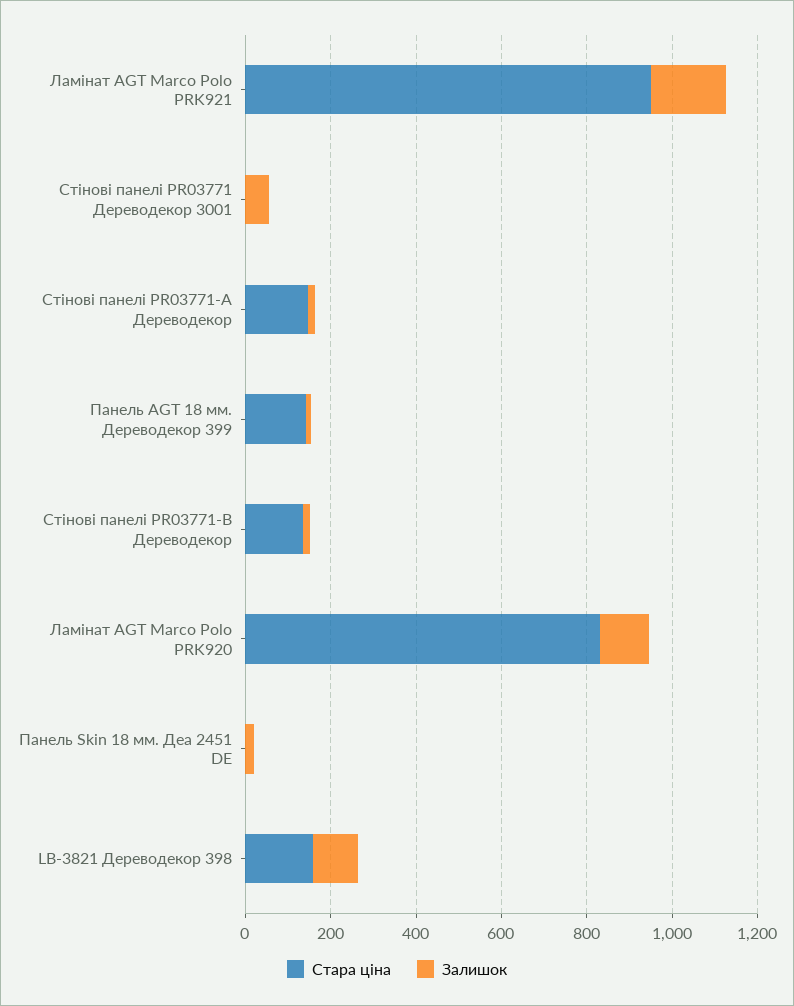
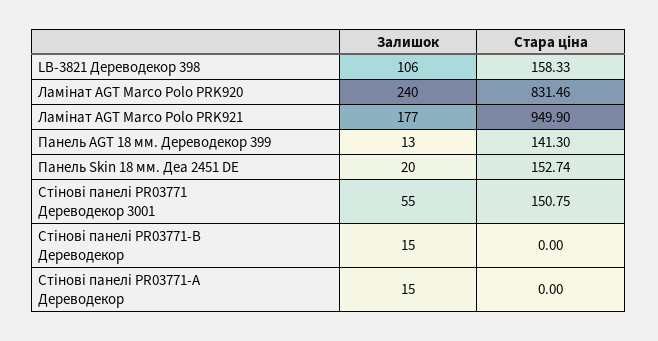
  {
    "Стара ціна": {
      "Ламінат AGT Marco Polo PRK921": 949.9,
-     "Стінові панелі PR03771 Дереводекор 3001": 0,
+     "Стінові панелі PR03771 Дереводекор 3001": 150.75,
-     "Стінові панелі PR03771-А Дереводекор": 150,
+     "Стінові панелі PR03771-А Дереводекор": 0,
      "Панель AGT 18 мм. Дереводекор 399": 141.3,
-     "Стінові панелі PR03771-B Дереводекор": 150,
+     "Стінові панелі PR03771-B Дереводекор": 0,
      "Ламінат AGT Marco Polo PRK920": 831.46,
-     "Панель Skin 18 мм. Деа 2451 DE": 0,
+     "Панель Skin 18 мм. Деа 2451 DE": 152.74,
      "LB-3821 Дереводекор 398": 158.33
    },
    "Залишок": {
      "Ламінат AGT Marco Polo PRK921": 177,
      "Стінові панелі PR03771 Дереводекор 3001": 55,
      "Стінові панелі PR03771-А Дереводекор": 15,
      "Панель AGT 18 мм. Дереводекор 399": 13,
      "Стінові панелі PR03771-B Дереводекор": 15,
-     "Ламінат AGT Marco Polo PRK920": 100,
+     "Ламінат AGT Marco Polo PRK920": 240,
      "Панель Skin 18 мм. Деа 2451 DE": 20,
      "LB-3821 Дереводекор 398": 106
    }
  }

